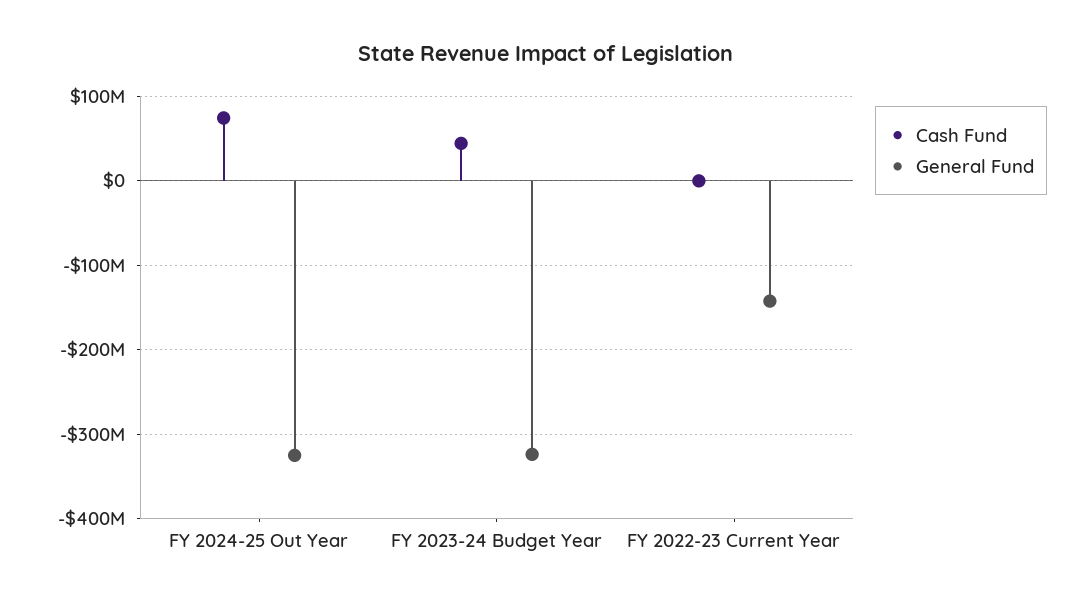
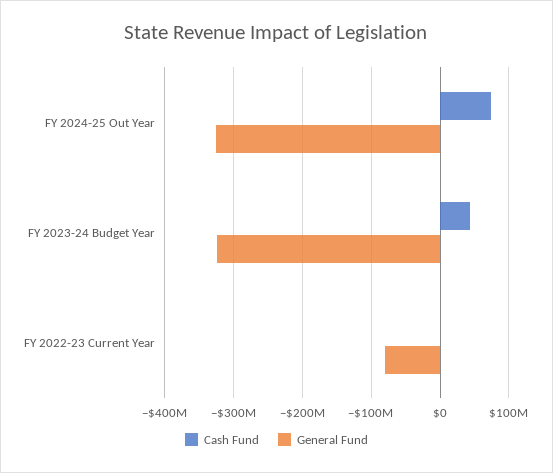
  {
    "Cash Fund": {
      "FY 2024-25 Out Year": 70000000,
      "FY 2023-24 Budget Year": 40000000,
      "FY 2022-23 Current Year": 0
    },
    "General Fund": {
      "FY 2024-25 Out Year": -330000000,
      "FY 2023-24 Budget Year": -320000000,
-     "FY 2022-23 Current Year": -140000000
+     "FY 2022-23 Current Year": -80000000
    }
  }

